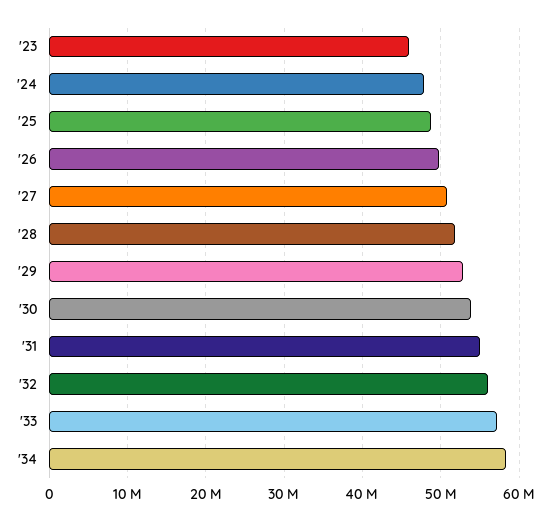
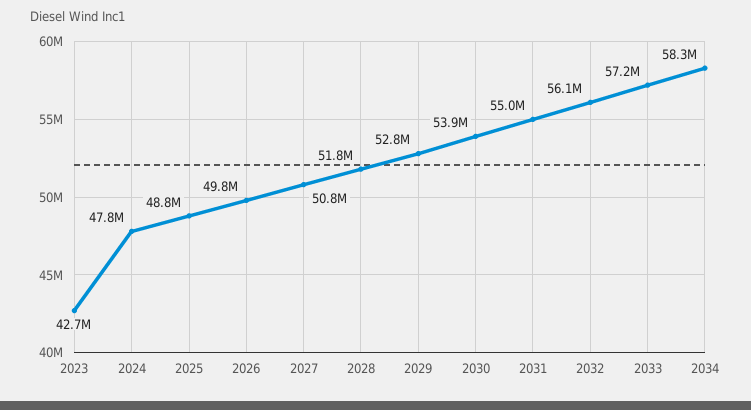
  {
-   "'23": 46000000,
+   "'23": 42700000,
    "'24": 47800000,
    "'25": 48800000,
    "'26": 49800000,
    "'27": 50800000,
    "'28": 51800000,
    "'29": 52800000,
    "'30": 53900000,
    "'31": 55000000,
    "'32": 56100000,
    "'33": 57200000,
    "'34": 58300000
  }

